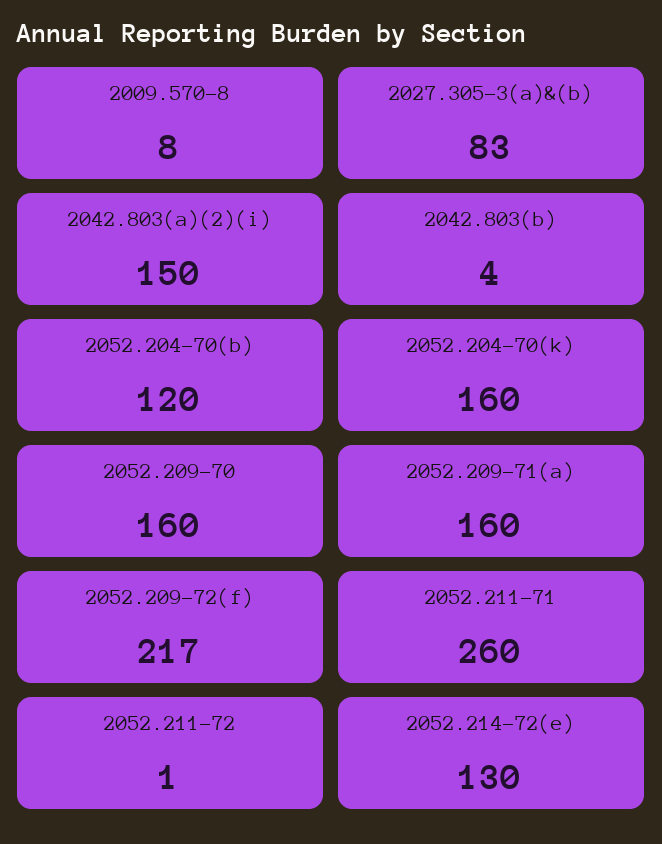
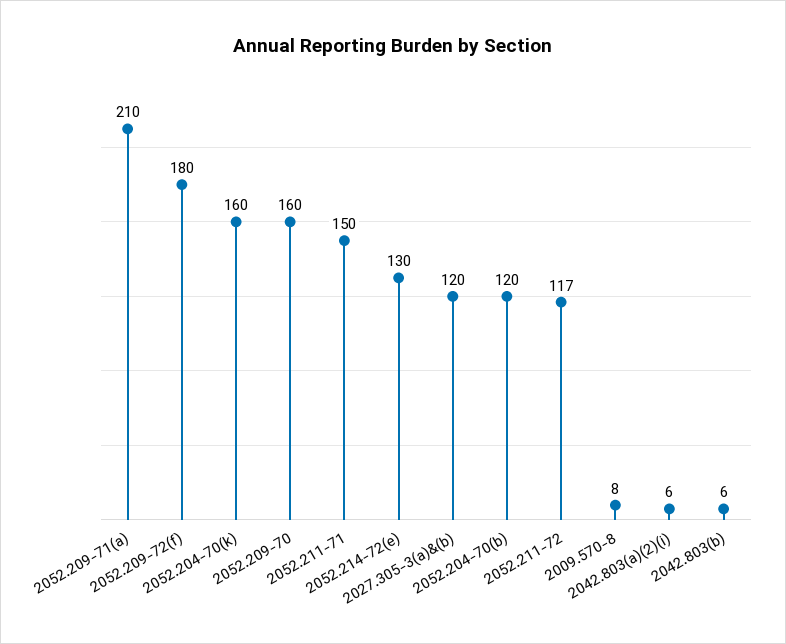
  {
    "2009.570-8": 8,
-   "2027.305-3(a)&(b)": 83,
+   "2027.305-3(a)&(b)": 120,
-   "2042.803(a)(2)(i)": 150,
+   "2042.803(a)(2)(i)": 6,
-   "2042.803(b)": 4,
+   "2042.803(b)": 6,
    "2052.204-70(b)": 120,
    "2052.204-70(k)": 160,
    "2052.209-70": 160,
-   "2052.209-71(a)": 160,
+   "2052.209-71(a)": 210,
-   "2052.209-72(f)": 217,
+   "2052.209-72(f)": 180,
-   "2052.211-71": 260,
+   "2052.211-71": 150,
-   "2052.211-72": 1,
+   "2052.211-72": 117,
    "2052.214-72(e)": 130
  }

